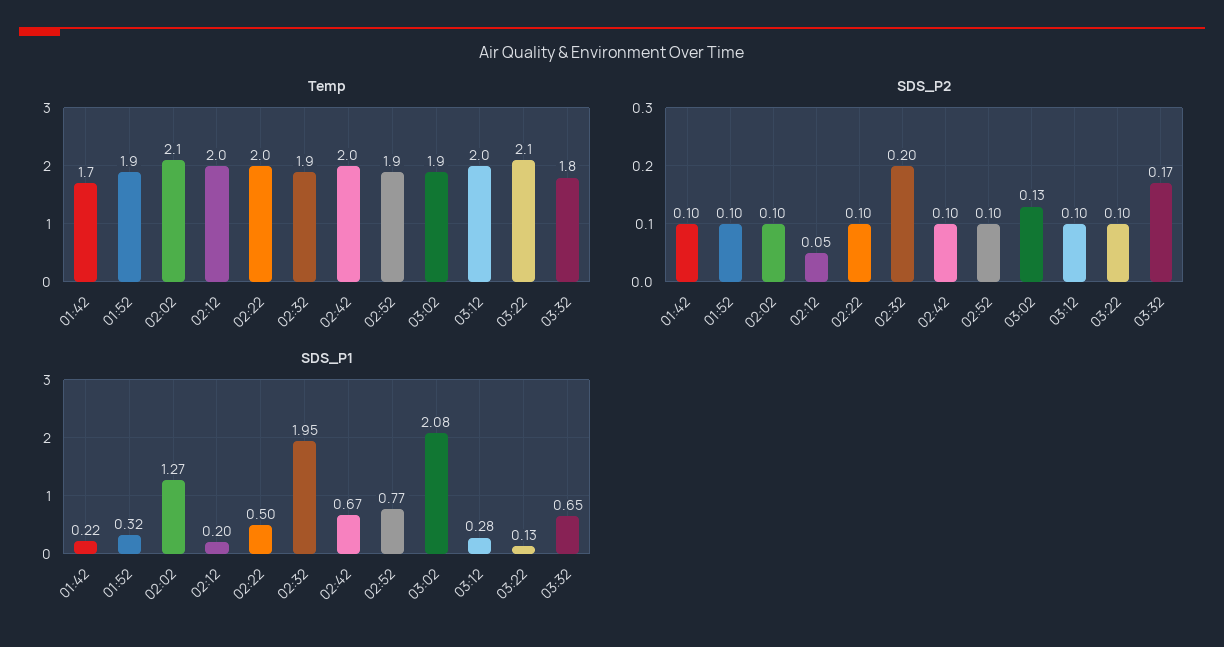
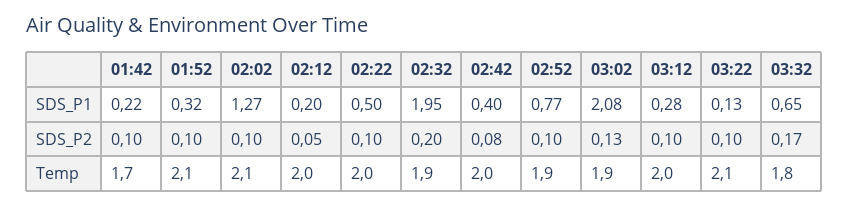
  {
    "Temp": {
      "01:42": 1.7,
-     "01:52": 1.9,
+     "01:52": 2.1,
      "02:02": 2.1,
      "02:12": 2,
      "02:22": 2,
      "02:32": 1.9,
      "02:42": 2,
      "02:52": 1.9,
      "03:02": 1.9,
      "03:12": 2,
      "03:22": 2.1,
      "03:32": 1.8
    },
    "SDS_P2": {
      "01:42": 0.1,
      "01:52": 0.1,
      "02:02": 0.1,
      "02:12": 0.05,
      "02:22": 0.1,
      "02:32": 0.2,
-     "02:42": 0.1,
+     "02:42": 0.08,
      "02:52": 0.1,
      "03:02": 0.13,
      "03:12": 0.1,
      "03:22": 0.1,
      "03:32": 0.17
    },
    "SDS_P1": {
      "01:42": 0.22,
      "01:52": 0.32,
      "02:02": 1.27,
      "02:12": 0.2,
      "02:22": 0.5,
      "02:32": 1.95,
-     "02:42": 0.67,
+     "02:42": 0.4,
      "02:52": 0.77,
      "03:02": 2.08,
      "03:12": 0.28,
      "03:22": 0.13,
      "03:32": 0.65
    }
  }

